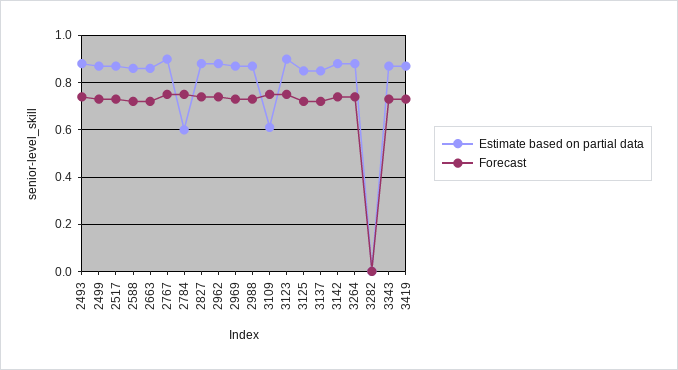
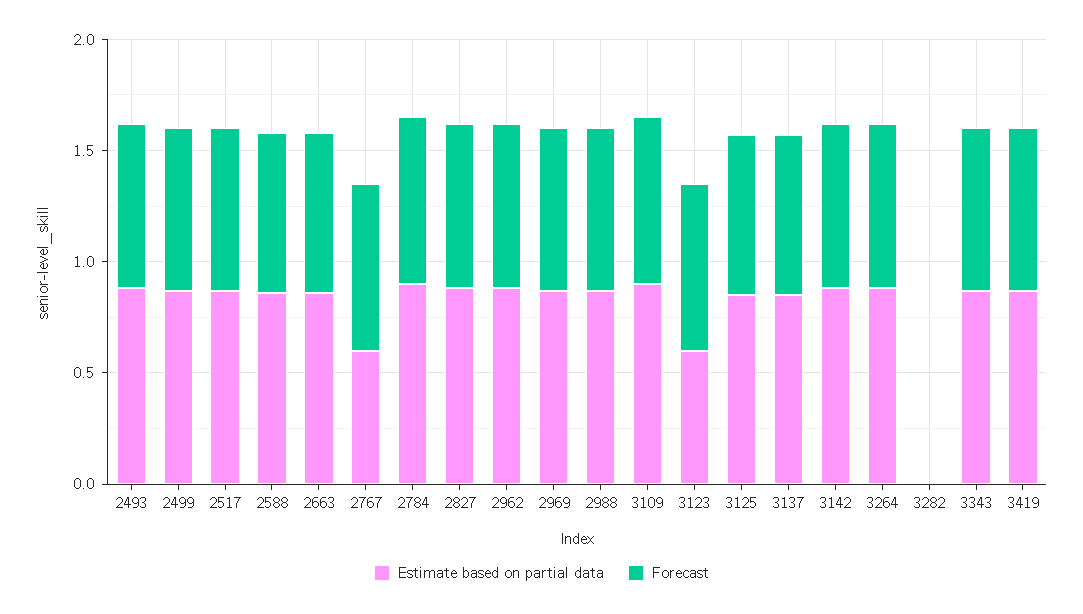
  {
    "Estimate based on partial data": {
      "2493": 0.9,
      "2499": 0.85,
      "2517": 0.85,
      "2588": 0.85,
      "2663": 0.85,
-     "2767": 0.9,
+     "2767": 0.6,
-     "2784": 0.6,
+     "2784": 0.9,
      "2827": 0.9,
      "2962": 0.9,
      "2969": 0.85,
      "2988": 0.85,
-     "3109": 0.6,
+     "3109": 0.9,
-     "3123": 0.9,
+     "3123": 0.6,
      "3125": 0.85,
      "3137": 0.85,
      "3142": 0.9,
      "3264": 0.9,
      "3282": 0,
      "3343": 0.85,
      "3419": 0.85
    },
    "Forecast": {
      "2493": 0.75,
      "2499": 0.75,
      "2517": 0.75,
      "2588": 0.7,
      "2663": 0.7,
      "2767": 0.75,
      "2784": 0.75,
      "2827": 0.75,
      "2962": 0.75,
      "2969": 0.75,
      "2988": 0.75,
      "3109": 0.75,
      "3123": 0.75,
      "3125": 0.7,
      "3137": 0.7,
      "3142": 0.75,
      "3264": 0.75,
      "3282": 0,
      "3343": 0.75,
      "3419": 0.75
    }
  }

